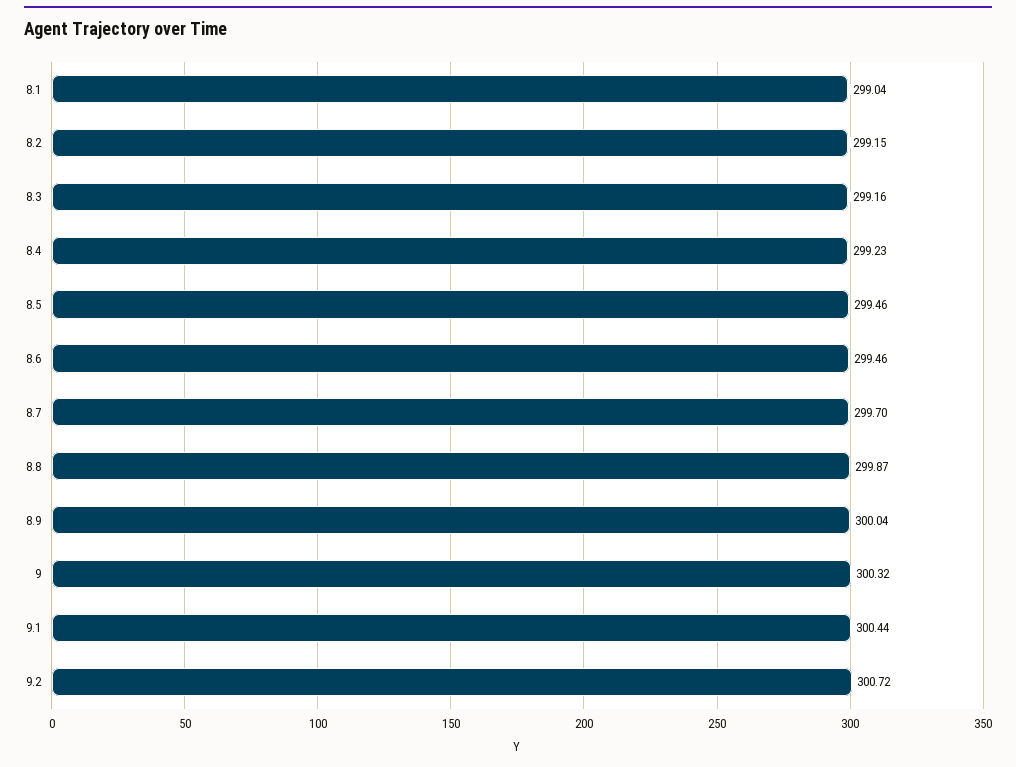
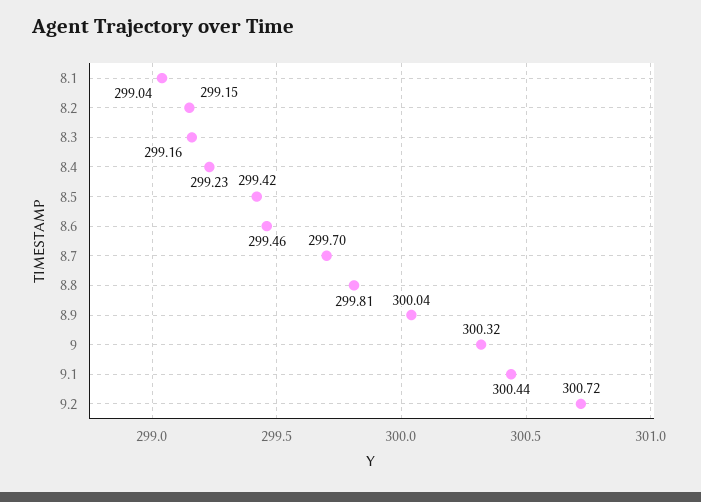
  {
    "8.1": 299.04,
    "8.2": 299.15,
    "8.3": 299.16,
    "8.4": 299.23,
-   "8.5": 299.46,
+   "8.5": 299.42,
    "8.6": 299.46,
    "8.7": 299.7,
-   "8.8": 299.87,
+   "8.8": 299.81,
    "8.9": 300.04,
    "9": 300.32,
    "9.1": 300.44,
    "9.2": 300.72
  }

